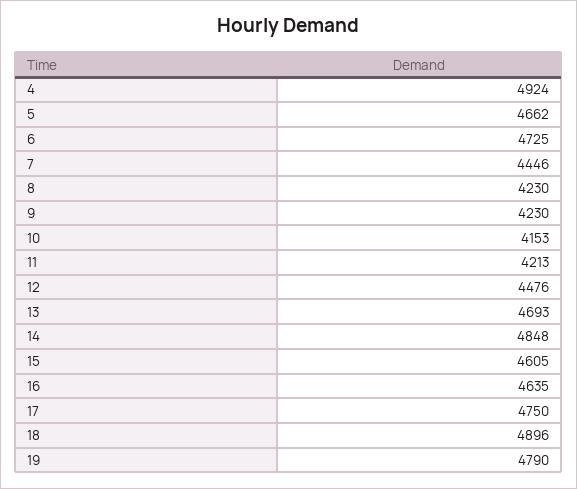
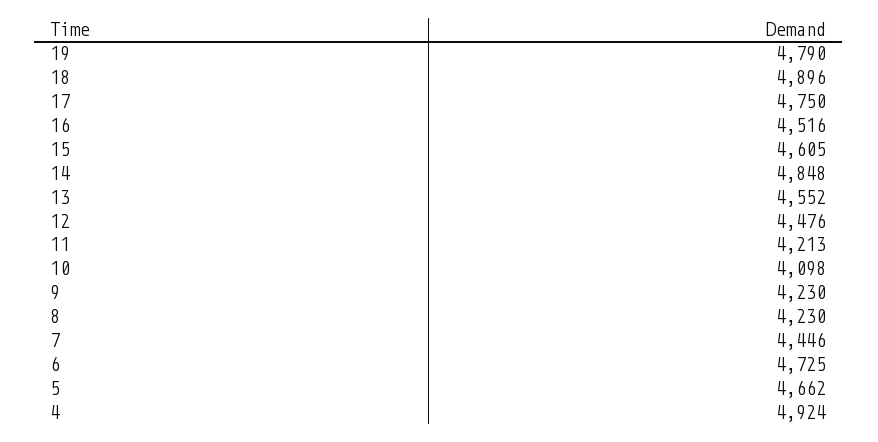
  {
    "4": 4924,
    "5": 4662,
    "6": 4725,
    "7": 4446,
    "8": 4230,
    "9": 4230,
-   "10": 4153,
+   "10": 4098,
    "11": 4213,
    "12": 4476,
-   "13": 4693,
+   "13": 4552,
    "14": 4848,
    "15": 4605,
-   "16": 4635,
+   "16": 4516,
    "17": 4750,
    "18": 4896,
    "19": 4790
  }

